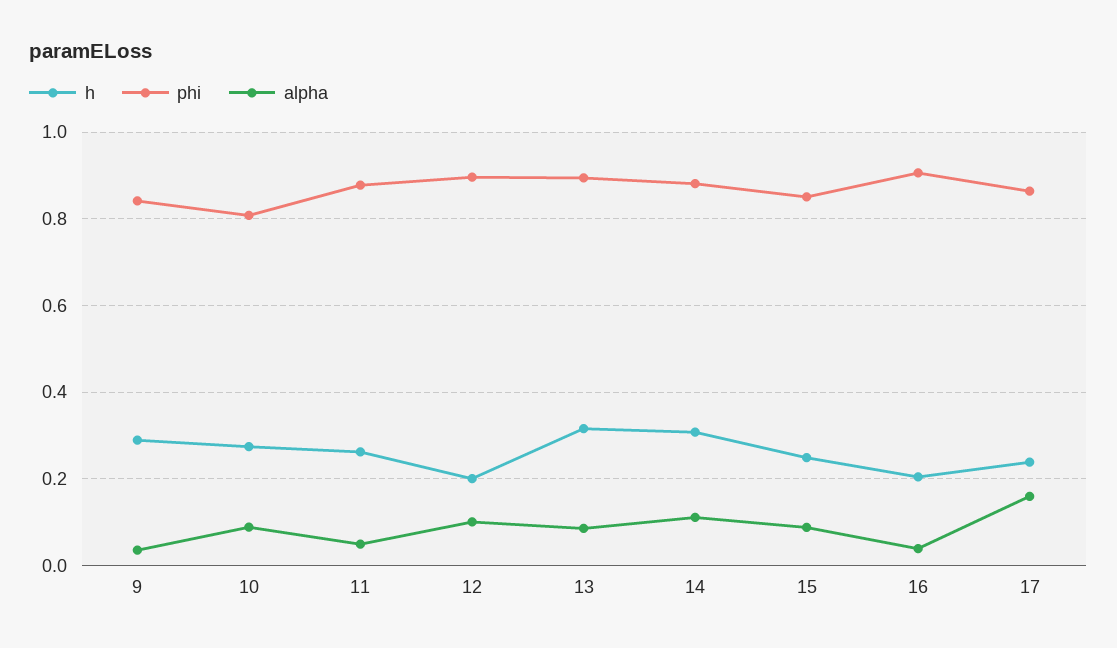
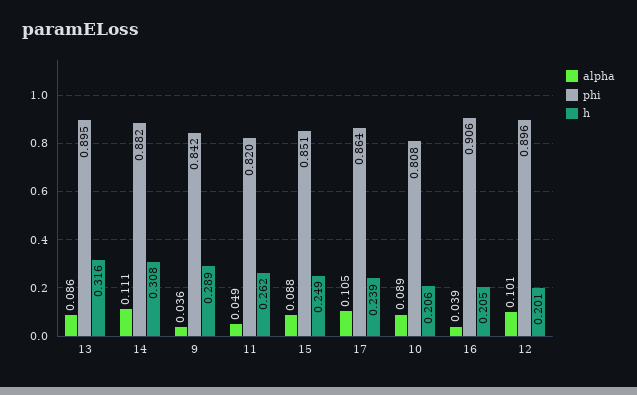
  {
    "h": {
      "9": 0.289,
-     "10": 0.28,
+     "10": 0.206,
      "11": 0.262,
      "12": 0.201,
      "13": 0.316,
      "14": 0.308,
      "15": 0.249,
      "16": 0.205,
      "17": 0.239
    },
    "phi": {
      "9": 0.842,
      "10": 0.808,
-     "11": 0.88,
+     "11": 0.82,
      "12": 0.896,
      "13": 0.895,
      "14": 0.882,
      "15": 0.851,
      "16": 0.906,
      "17": 0.864
    },
    "alpha": {
      "9": 0.036,
      "10": 0.089,
      "11": 0.049,
      "12": 0.101,
      "13": 0.086,
      "14": 0.111,
      "15": 0.088,
      "16": 0.039,
-     "17": 0.16
+     "17": 0.105
    }
  }

